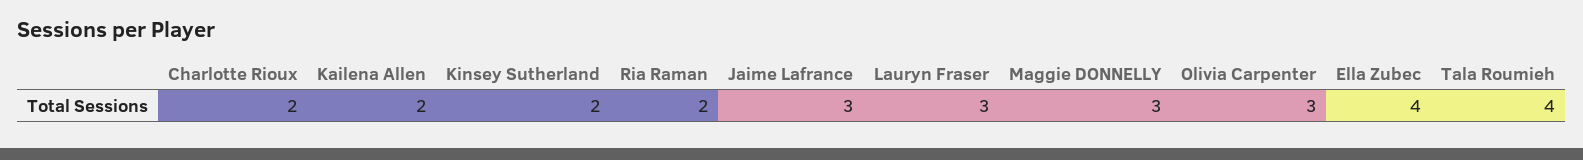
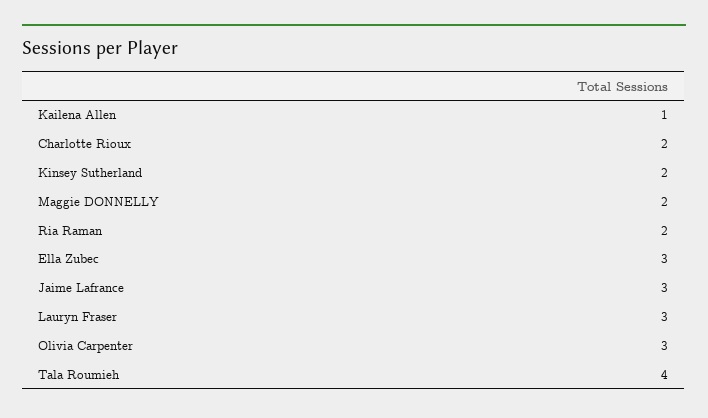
  {
    "Charlotte Rioux": 2,
-   "Kailena Allen": 2,
+   "Kailena Allen": 1,
    "Kinsey Sutherland": 2,
    "Ria Raman": 2,
    "Jaime Lafrance": 3,
    "Lauryn Fraser": 3,
-   "Maggie DONNELLY": 3,
+   "Maggie DONNELLY": 2,
    "Olivia Carpenter": 3,
-   "Ella Zubec": 4,
+   "Ella Zubec": 3,
    "Tala Roumieh": 4
  }

